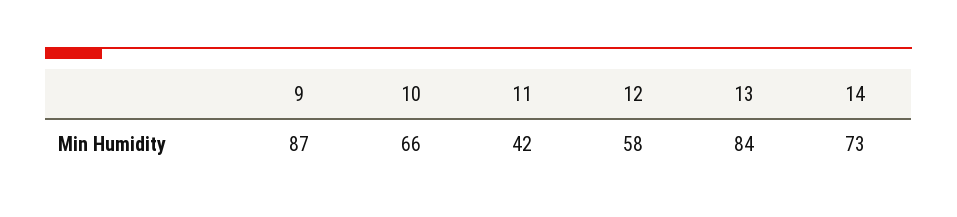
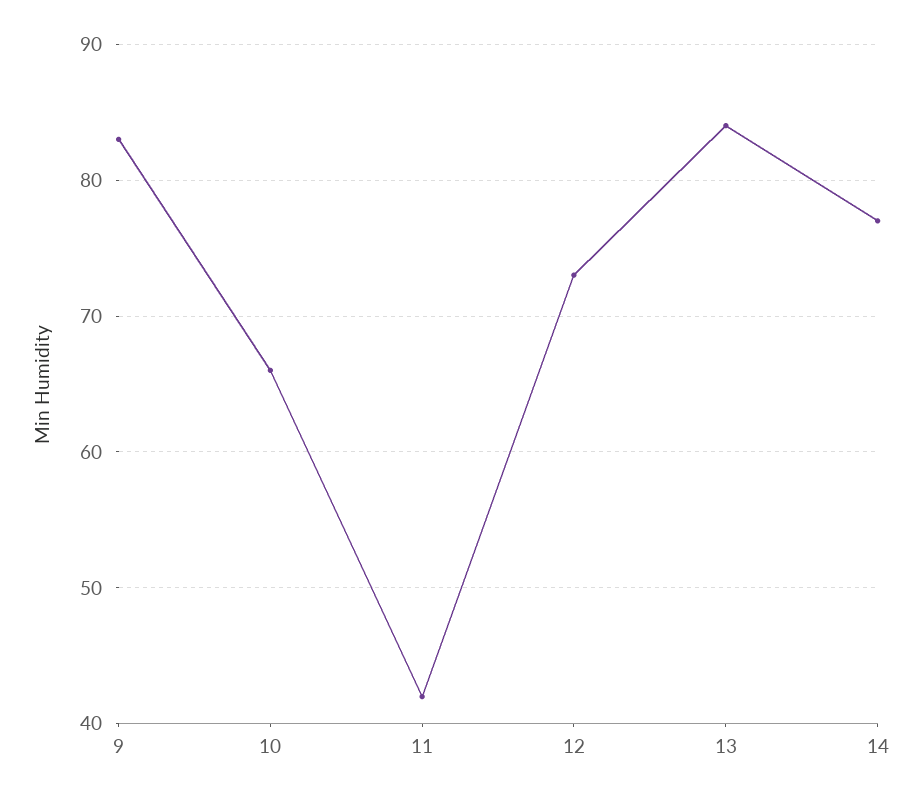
  {
-   "9": 87,
+   "9": 83,
    "10": 66,
    "11": 42,
-   "12": 58,
+   "12": 73,
    "13": 84,
-   "14": 73
+   "14": 77
  }

